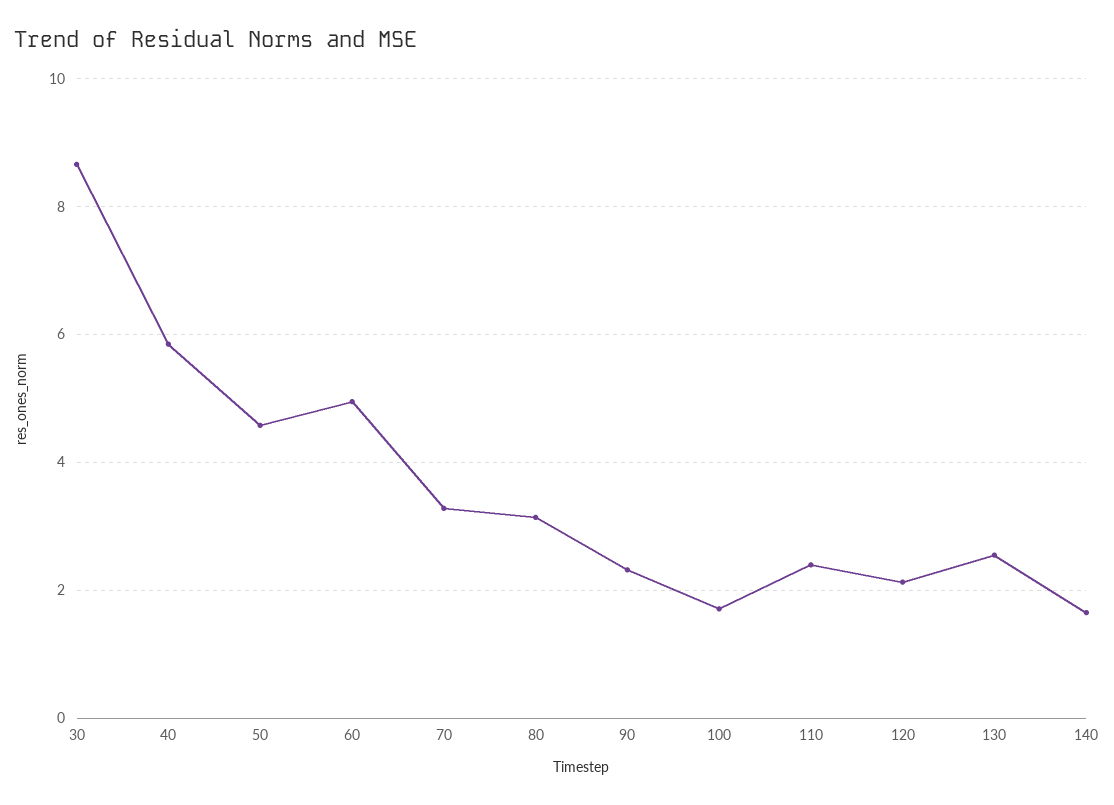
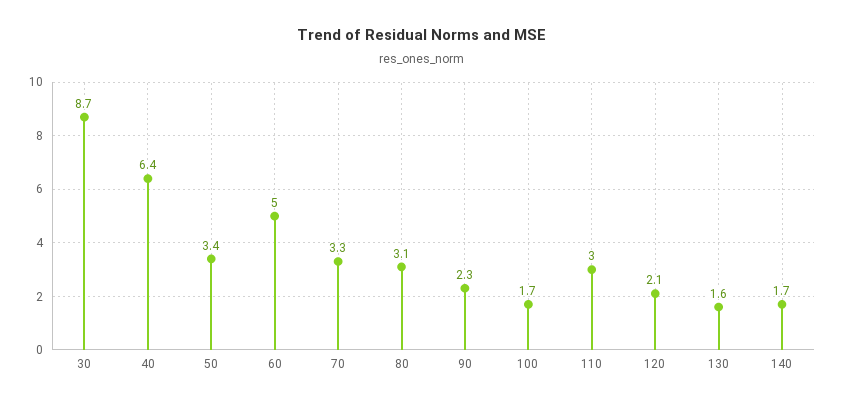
  {
    "30": 8.7,
-   "40": 5.8,
+   "40": 6.4,
-   "50": 4.6,
+   "50": 3.4,
    "60": 5,
    "70": 3.3,
    "80": 3.1,
    "90": 2.3,
    "100": 1.7,
-   "110": 2.4,
+   "110": 3,
    "120": 2.1,
-   "130": 2.6,
+   "130": 1.6,
    "140": 1.7
  }

